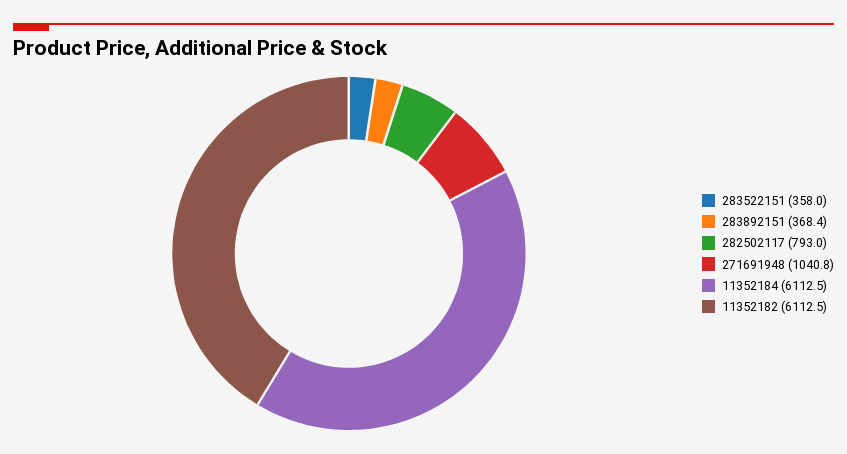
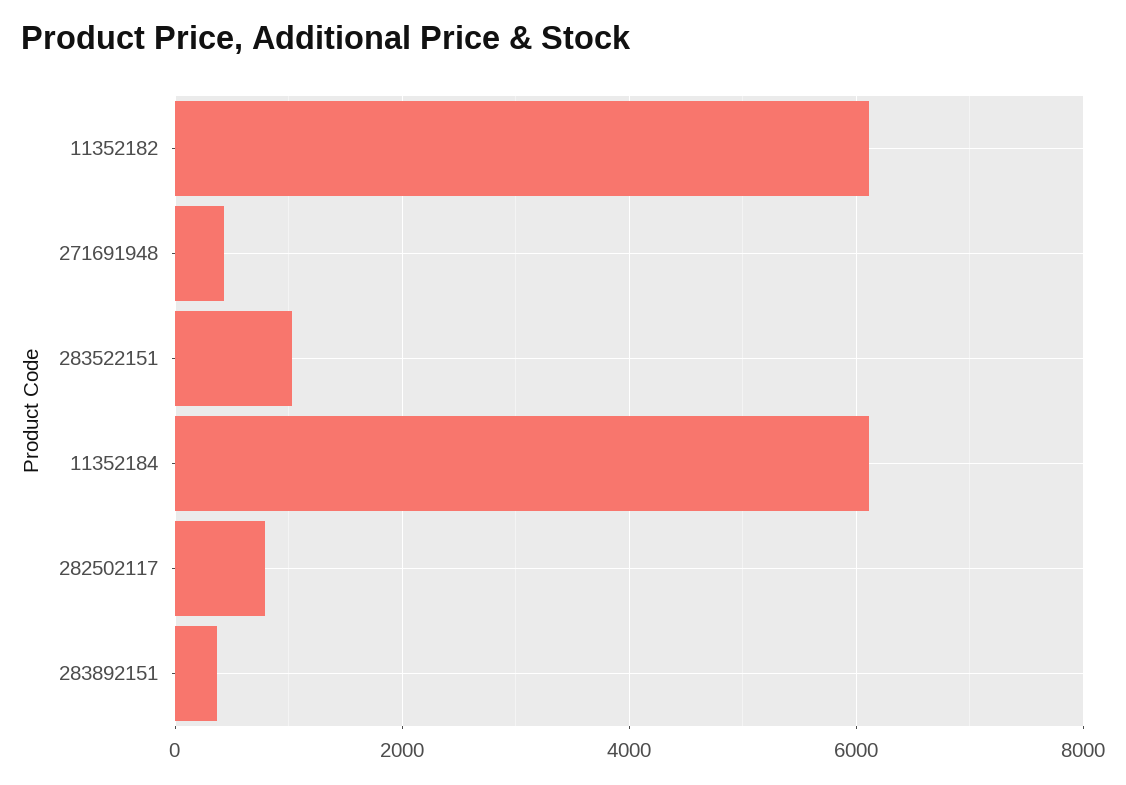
  {
-   "283522151": 358,
+   "283522151": 1000,
    "283892151": 368.4,
    "282502117": 793,
-   "271691948": 1040.8,
+   "271691948": 400,
    "11352184": 6112.5,
    "11352182": 6112.5
  }

